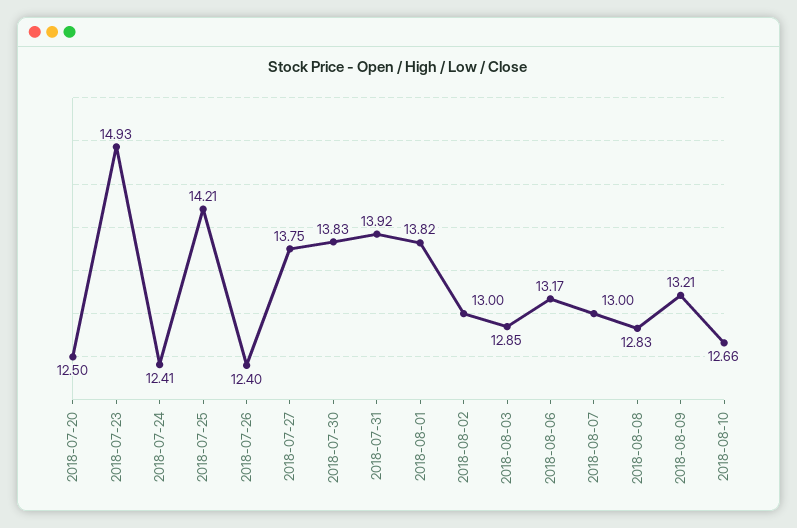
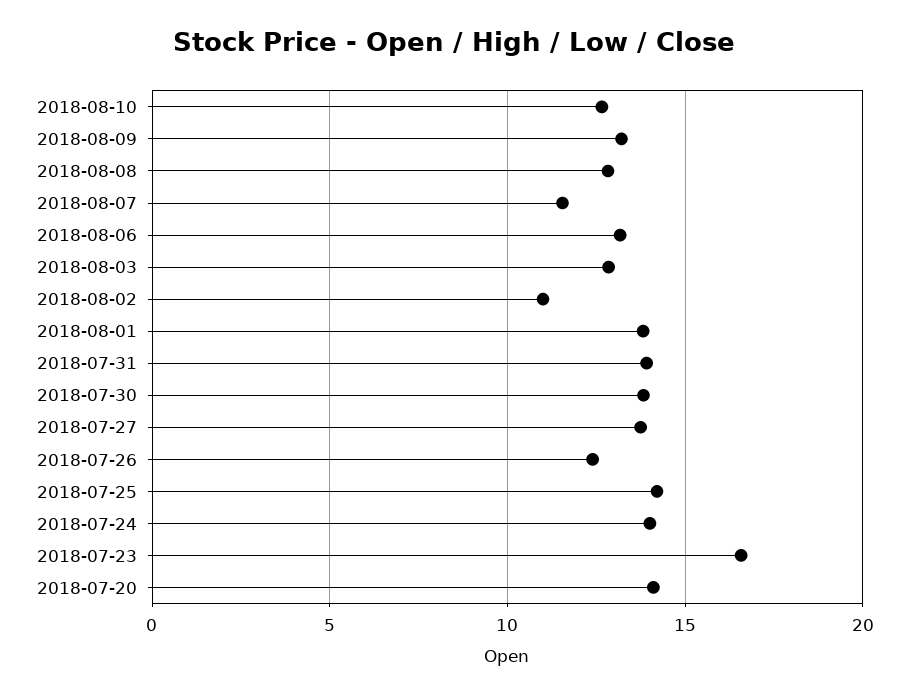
  {
-   "2018-07-20": 12.5,
+   "2018-07-20": 14,
-   "2018-07-23": 14.93,
+   "2018-07-23": 16.5,
-   "2018-07-24": 12.41,
+   "2018-07-24": 14,
    "2018-07-25": 14.21,
    "2018-07-26": 12.4,
    "2018-07-27": 13.75,
    "2018-07-30": 13.83,
    "2018-07-31": 13.92,
    "2018-08-01": 13.82,
-   "2018-08-02": 13,
+   "2018-08-02": 11,
    "2018-08-03": 12.85,
    "2018-08-06": 13.17,
-   "2018-08-07": 13,
+   "2018-08-07": 11.5,
    "2018-08-08": 12.83,
    "2018-08-09": 13.21,
    "2018-08-10": 12.66
  }

